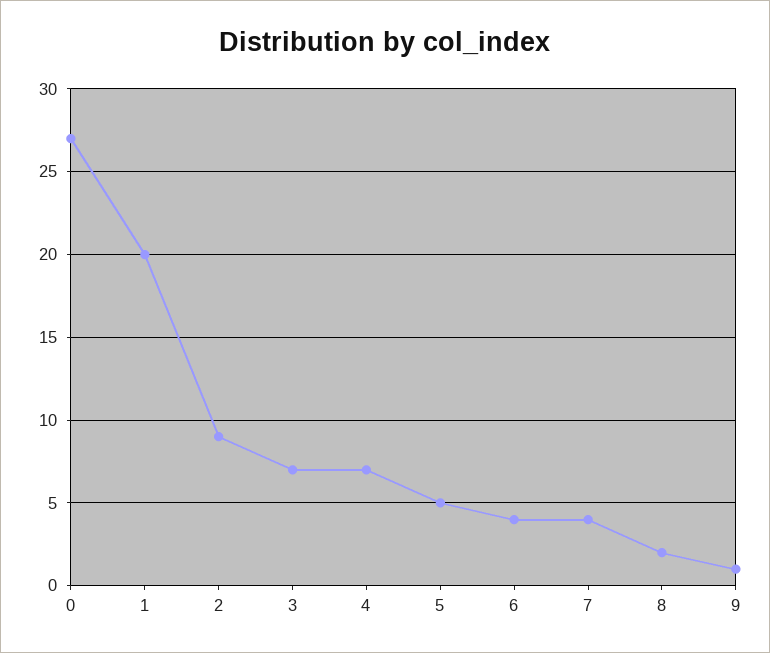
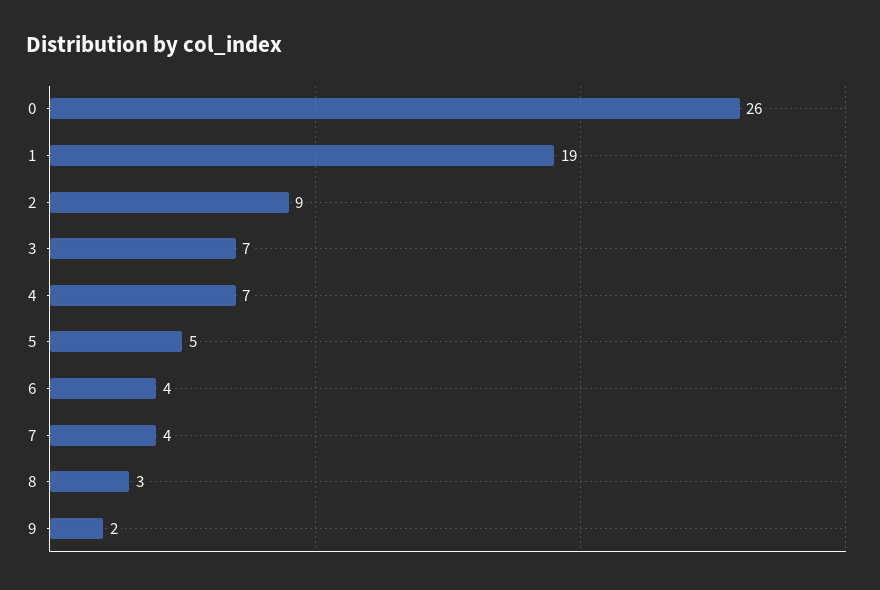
  {
-   "0": 27,
+   "0": 26,
-   "1": 20,
+   "1": 19,
    "2": 9,
    "3": 7,
    "4": 7,
    "5": 5,
    "6": 4,
    "7": 4,
-   "8": 2,
+   "8": 3,
-   "9": 1
+   "9": 2
  }

